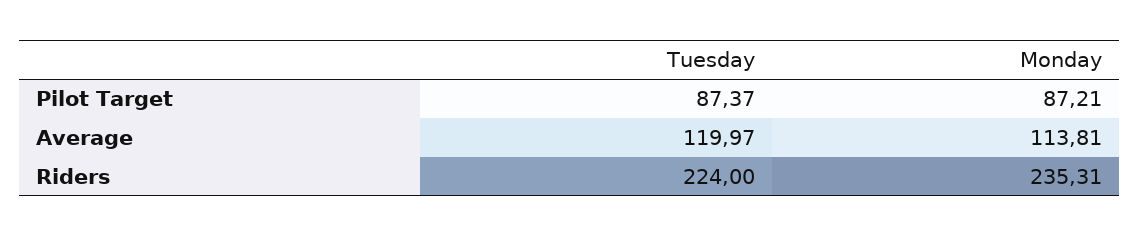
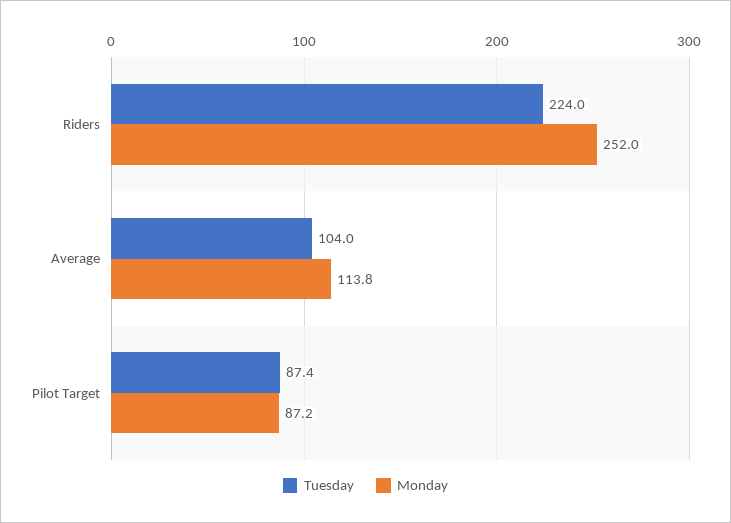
  {
    "Tuesday": {
      "Pilot Target": 87.37,
-     "Average": 119.97,
+     "Average": 104,
      "Riders": 224
    },
    "Monday": {
      "Pilot Target": 87.21,
      "Average": 113.81,
-     "Riders": 235.31
+     "Riders": 252
    }
  }

